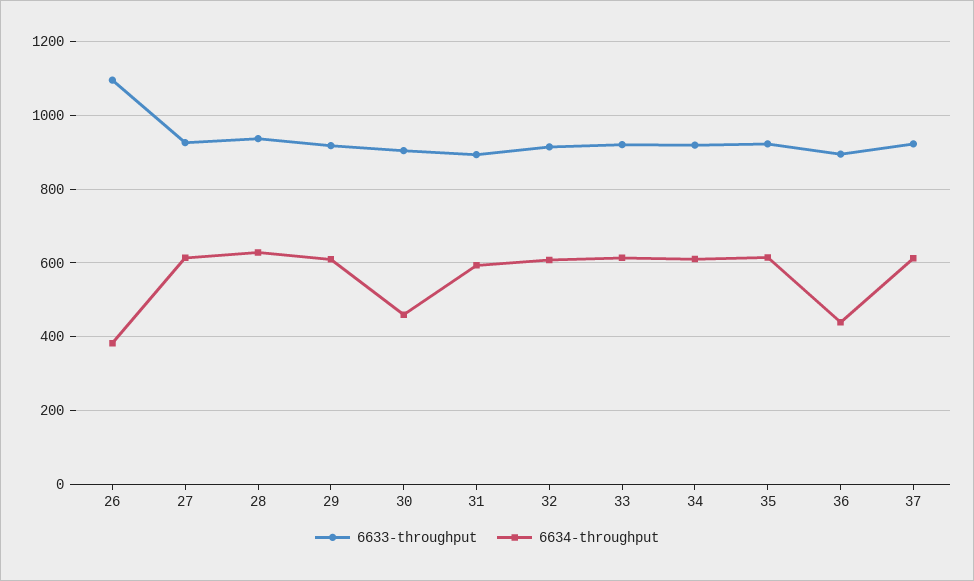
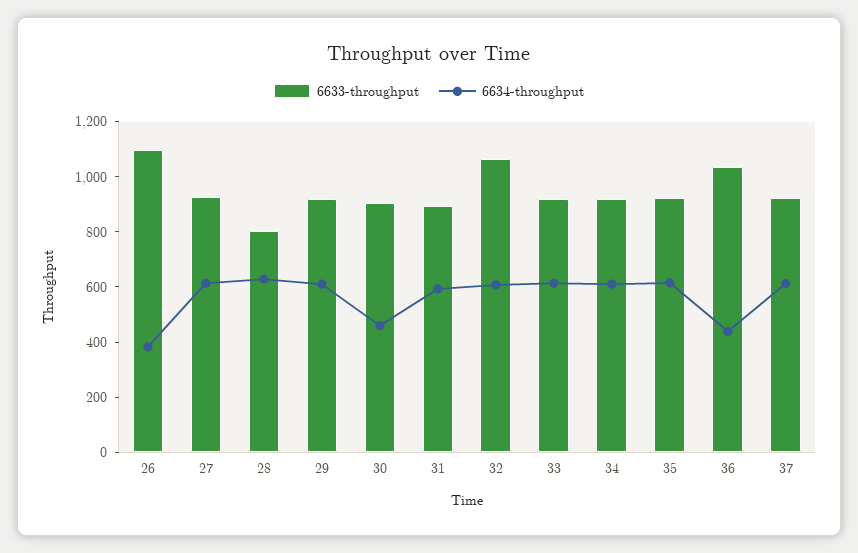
  {
    "6633-throughput": {
      "26": 1100,
      "27": 920,
-     "28": 940,
+     "28": 800,
      "29": 920,
      "30": 900,
      "31": 900,
-     "32": 920,
+     "32": 1050,
      "33": 920,
      "34": 920,
      "35": 920,
-     "36": 900,
+     "36": 1050,
      "37": 920
    },
    "6634-throughput": {
      "26": 380,
      "27": 620,
      "28": 620,
      "29": 620,
      "30": 460,
      "31": 600,
      "32": 600,
      "33": 620,
      "34": 620,
      "35": 620,
      "36": 440,
      "37": 620
    }
  }

